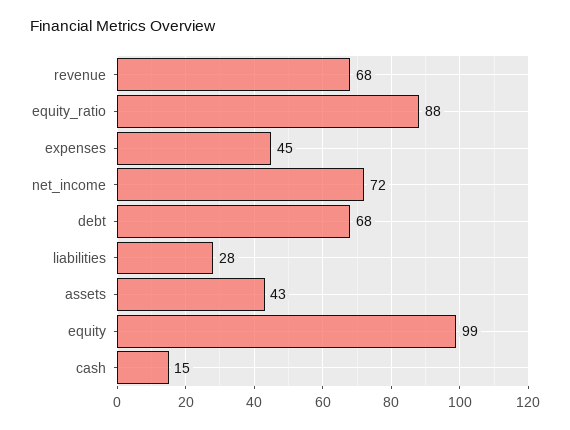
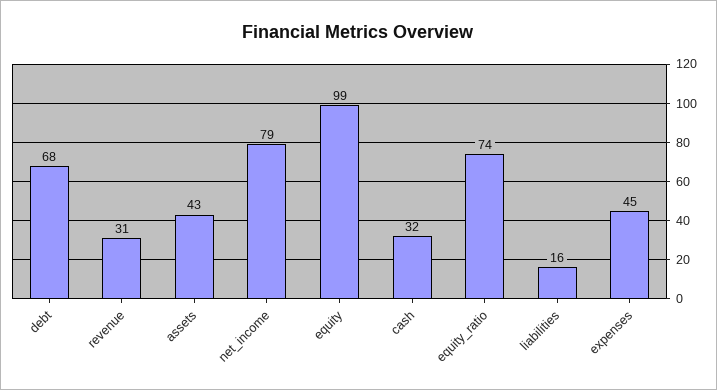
  {
-   "revenue": 68,
+   "revenue": 31,
-   "equity_ratio": 88,
+   "equity_ratio": 74,
    "expenses": 45,
-   "net_income": 72,
+   "net_income": 79,
    "debt": 68,
-   "liabilities": 28,
+   "liabilities": 16,
    "assets": 43,
    "equity": 99,
-   "cash": 15
+   "cash": 32
  }

